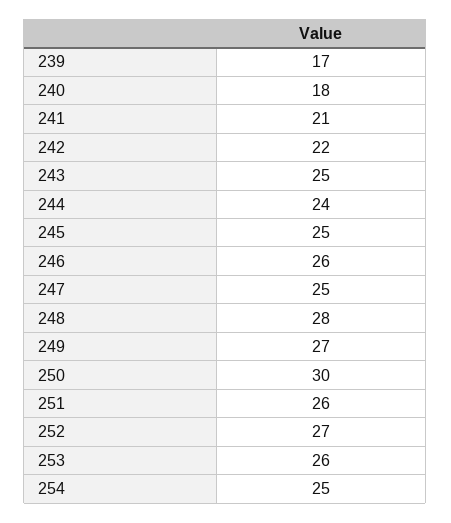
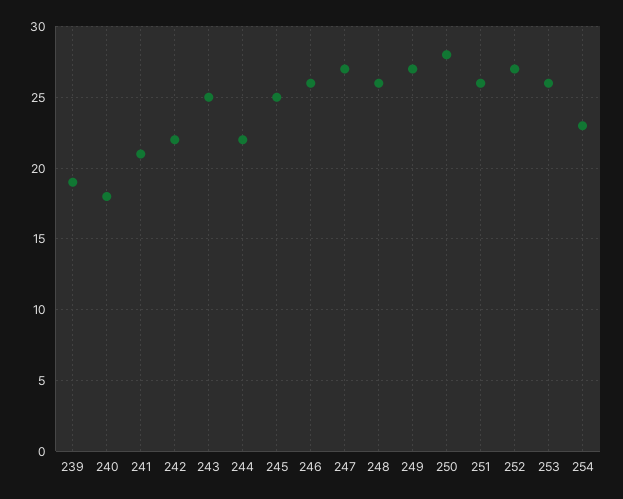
  {
-   "239": 17,
+   "239": 19,
    "240": 18,
    "241": 21,
    "242": 22,
    "243": 25,
-   "244": 24,
+   "244": 22,
    "245": 25,
    "246": 26,
-   "247": 25,
+   "247": 27,
-   "248": 28,
+   "248": 26,
    "249": 27,
-   "250": 30,
+   "250": 28,
    "251": 26,
    "252": 27,
    "253": 26,
-   "254": 25
+   "254": 23
  }

